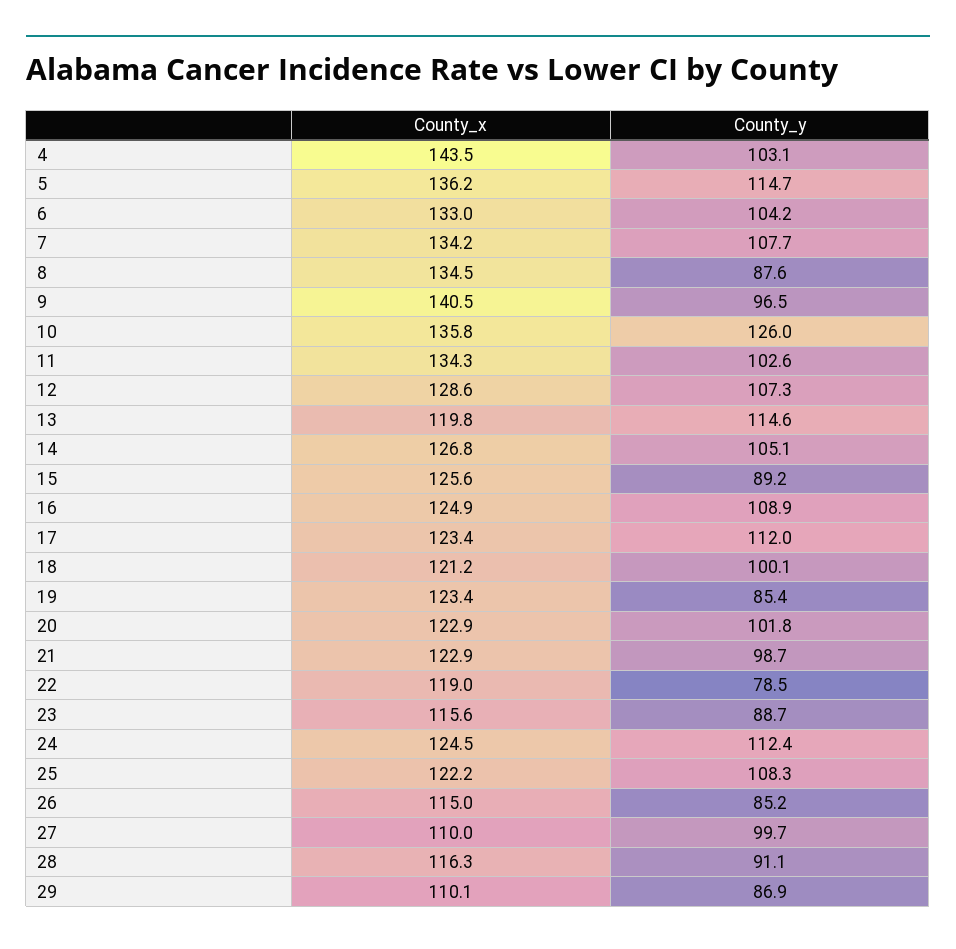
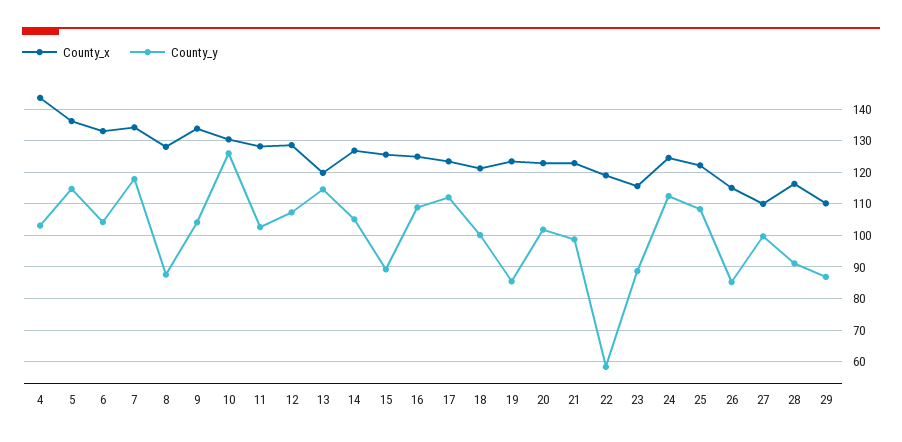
  {
    "County_x": {
      "4": 143.5,
      "5": 136.2,
      "6": 133,
      "7": 134.2,
-     "8": 134.5,
+     "8": 128,
-     "9": 140.5,
+     "9": 134,
-     "10": 135.8,
+     "10": 130,
-     "11": 134.3,
+     "11": 128,
      "12": 128.6,
      "13": 119.8,
      "14": 126.8,
      "15": 125.6,
      "16": 124.9,
      "17": 123.4,
      "18": 121.2,
      "19": 123.4,
      "20": 122.9,
      "21": 122.9,
      "22": 119,
      "23": 115.6,
      "24": 124.5,
      "25": 122.2,
      "26": 115,
      "27": 110,
      "28": 116.3,
      "29": 110.1
    },
    "County_y": {
      "4": 103.1,
      "5": 114.7,
      "6": 104.2,
-     "7": 107.7,
+     "7": 118,
      "8": 87.6,
-     "9": 96.5,
+     "9": 104,
      "10": 126,
      "11": 102.6,
      "12": 107.3,
      "13": 114.6,
      "14": 105.1,
      "15": 89.2,
      "16": 108.9,
      "17": 112,
      "18": 100.1,
      "19": 85.4,
      "20": 101.8,
      "21": 98.7,
-     "22": 78.5,
+     "22": 58,
      "23": 88.7,
      "24": 112.4,
      "25": 108.3,
      "26": 85.2,
      "27": 99.7,
      "28": 91.1,
      "29": 86.9
    }
  }

